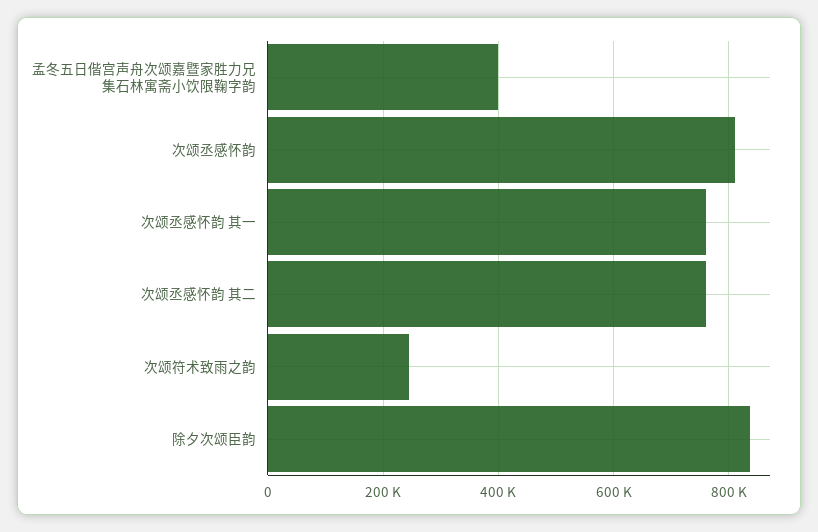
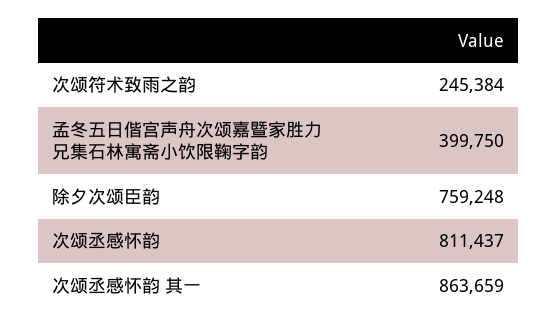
  {
    "孟冬五日偕宫声舟次颂嘉暨家胜力兄集石林寓斋小饮限鞠字韵": 399750,
    "次颂丞感怀韵": 811437,
-   "次颂丞感怀韵 其一": 760000,
+   "次颂丞感怀韵 其一": 863659,
-   "次颂丞感怀韵 其二": 760000,
    "次颂符术致雨之韵": 245384,
-   "除夕次颂臣韵": 840000
+   "除夕次颂臣韵": 759248
  }

